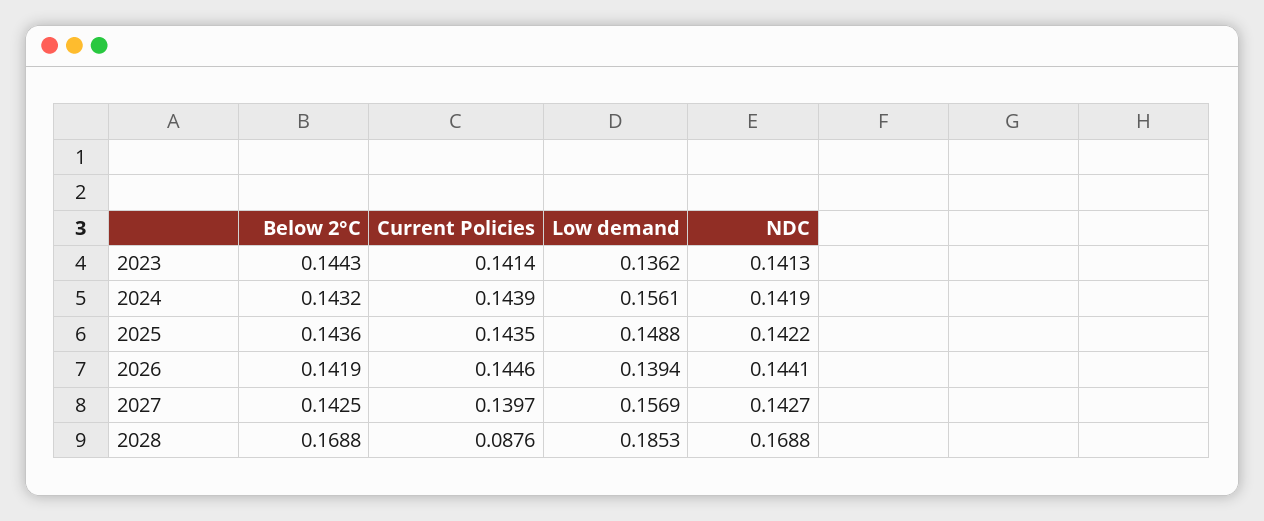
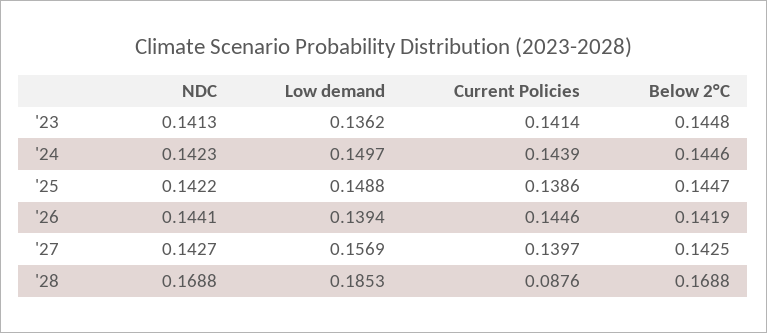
  {
    "Below 2°C": {
-     "2023": 0.1443,
+     "2023": 0.1448,
-     "2024": 0.1432,
+     "2024": 0.1446,
-     "2025": 0.1436,
+     "2025": 0.1447,
      "2026": 0.1419,
      "2027": 0.1425,
      "2028": 0.1688
    },
    "Current Policies": {
      "2023": 0.1414,
      "2024": 0.1439,
-     "2025": 0.1435,
+     "2025": 0.1386,
      "2026": 0.1446,
      "2027": 0.1397,
      "2028": 0.0876
    },
    "Low demand": {
      "2023": 0.1362,
-     "2024": 0.1561,
+     "2024": 0.1497,
      "2025": 0.1488,
      "2026": 0.1394,
      "2027": 0.1569,
      "2028": 0.1853
    },
    "NDC": {
      "2023": 0.1413,
-     "2024": 0.1419,
+     "2024": 0.1423,
      "2025": 0.1422,
      "2026": 0.1441,
      "2027": 0.1427,
      "2028": 0.1688
    }
  }

